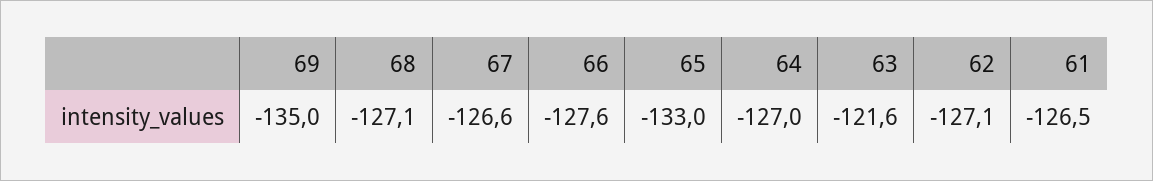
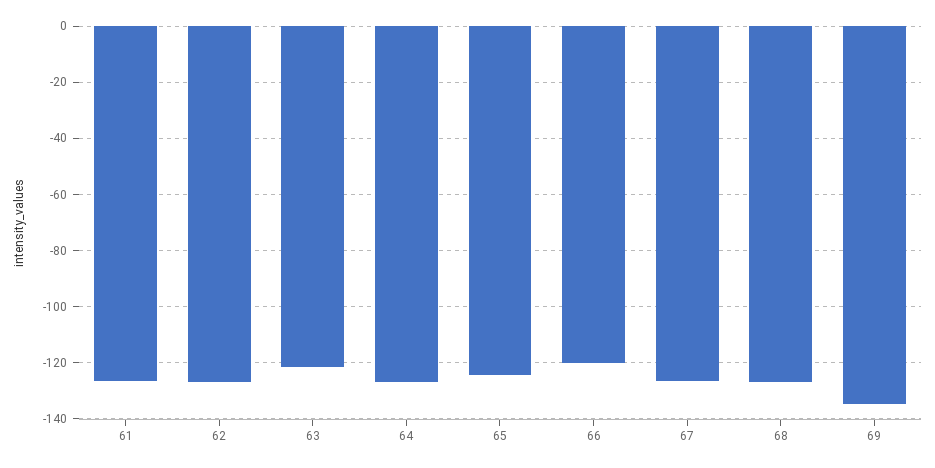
  {
    "69": -135,
    "68": -127.1,
    "67": -126.6,
-   "66": -127.6,
+   "66": -120,
-   "65": -133,
+   "65": -125,
    "64": -127,
    "63": -121.6,
    "62": -127.1,
    "61": -126.5
  }

